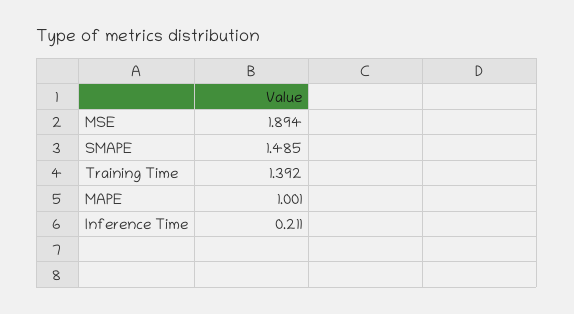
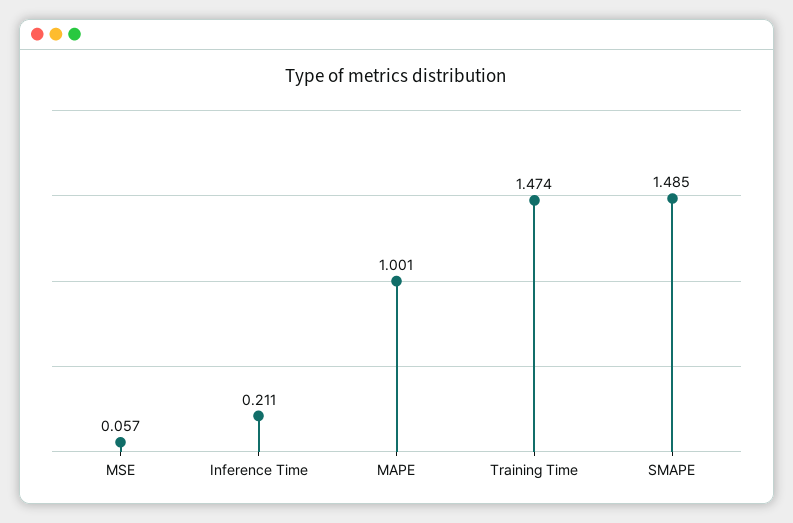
  {
-   "MSE": 1.894,
+   "MSE": 0.057,
    "SMAPE": 1.485,
-   "Training Time": 1.392,
+   "Training Time": 1.474,
    "MAPE": 1.001,
    "Inference Time": 0.211
  }

